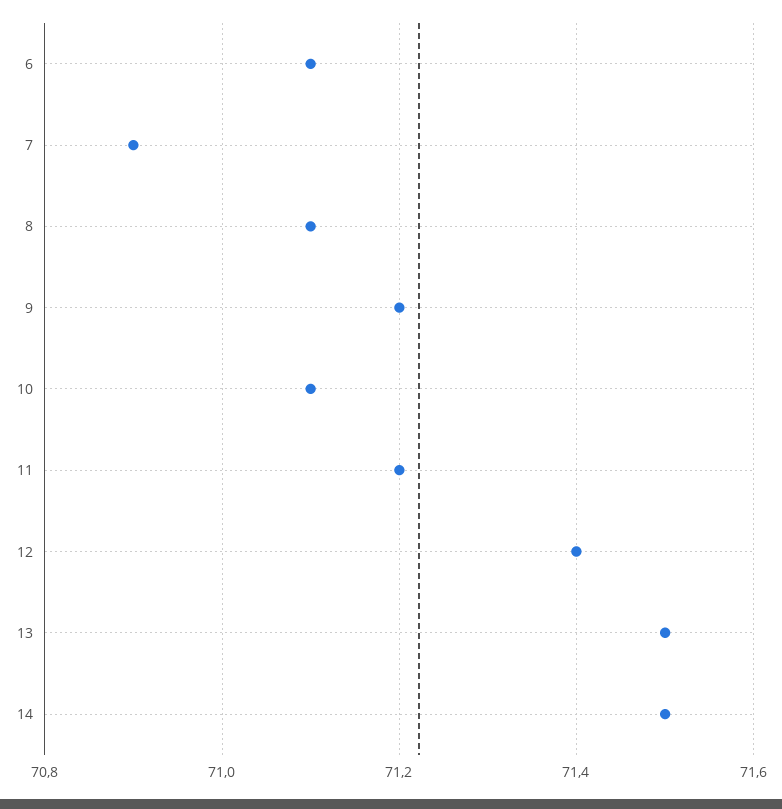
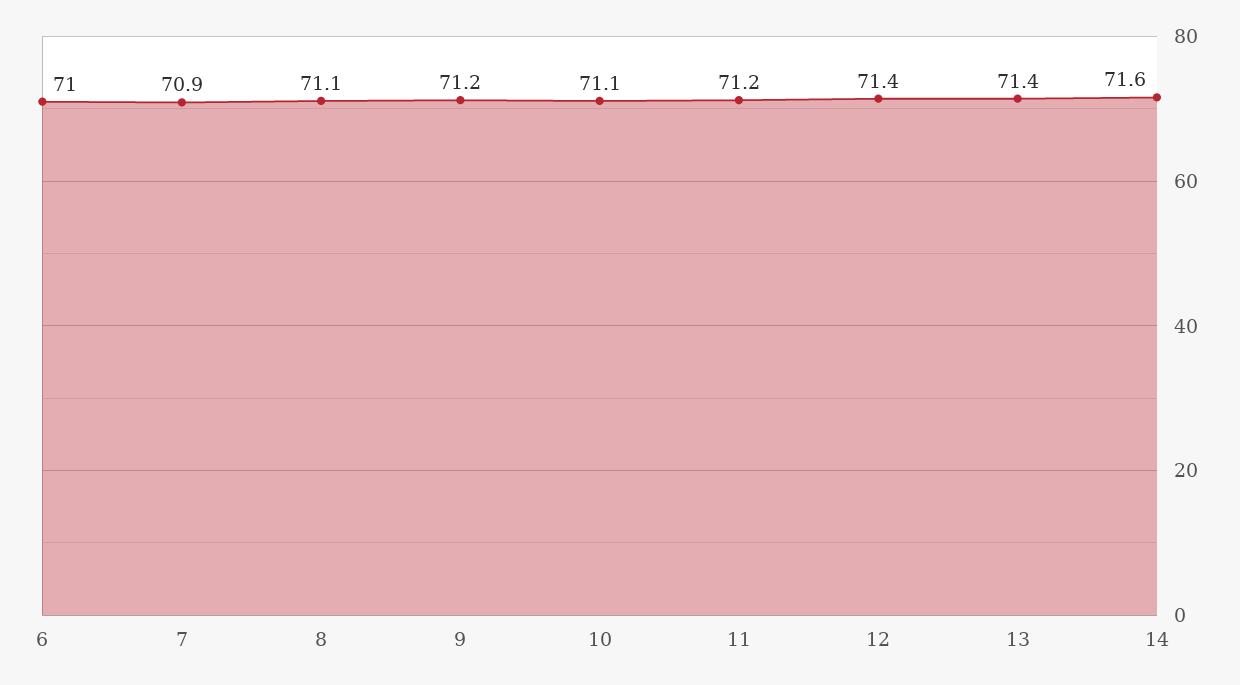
  {
-   "6": 71.1,
+   "6": 71,
    "7": 70.9,
    "8": 71.1,
    "9": 71.2,
    "10": 71.1,
    "11": 71.2,
    "12": 71.4,
-   "13": 71.5,
+   "13": 71.4,
-   "14": 71.5
+   "14": 71.6
  }

